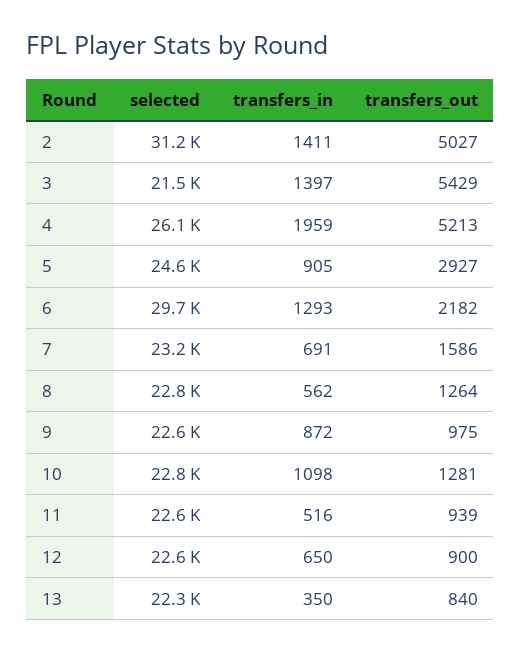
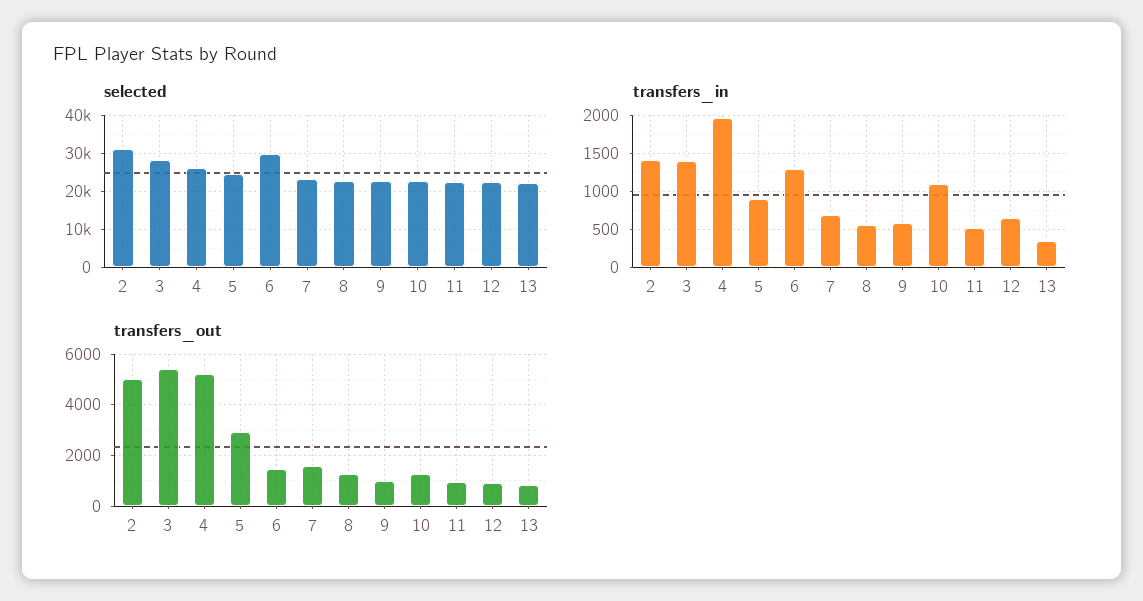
  {
    "selected": {
      "2": 31200,
-     "3": 21500,
+     "3": 28000,
      "4": 26100,
      "5": 24600,
      "6": 29700,
      "7": 23200,
      "8": 22800,
      "9": 22600,
      "10": 22800,
      "11": 22600,
      "12": 22600,
      "13": 22300
    },
    "transfers_in": {
      "2": 1411,
      "3": 1397,
      "4": 1959,
      "5": 905,
      "6": 1293,
      "7": 691,
      "8": 562,
-     "9": 872,
+     "9": 600,
      "10": 1098,
      "11": 516,
      "12": 650,
      "13": 350
    },
    "transfers_out": {
      "2": 5027,
      "3": 5429,
      "4": 5213,
      "5": 2927,
-     "6": 2182,
+     "6": 1500,
      "7": 1586,
      "8": 1264,
      "9": 975,
      "10": 1281,
      "11": 939,
      "12": 900,
      "13": 840
    }
  }

